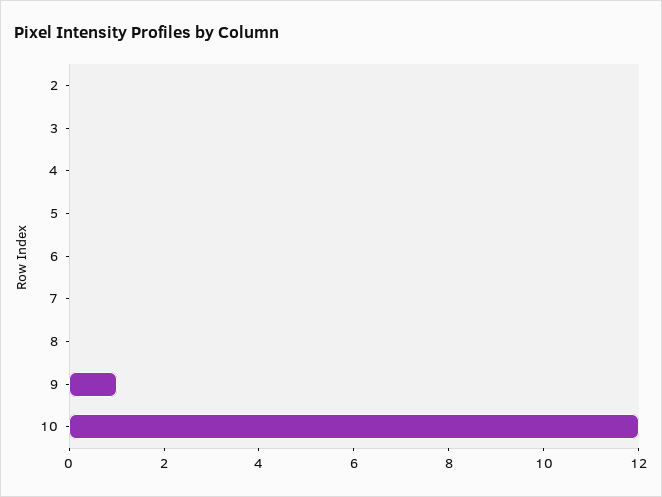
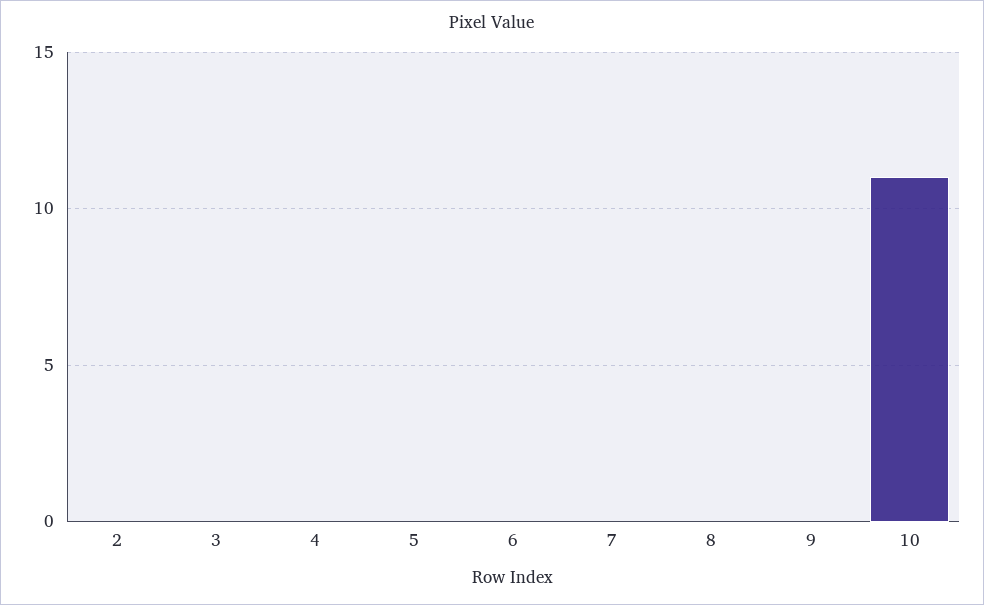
  {
    "2": 0,
    "3": 0,
    "4": 0,
    "5": 0,
    "6": 0,
    "7": 0,
    "8": 0,
-   "9": 1,
+   "9": 0,
-   "10": 12
+   "10": 11
  }

